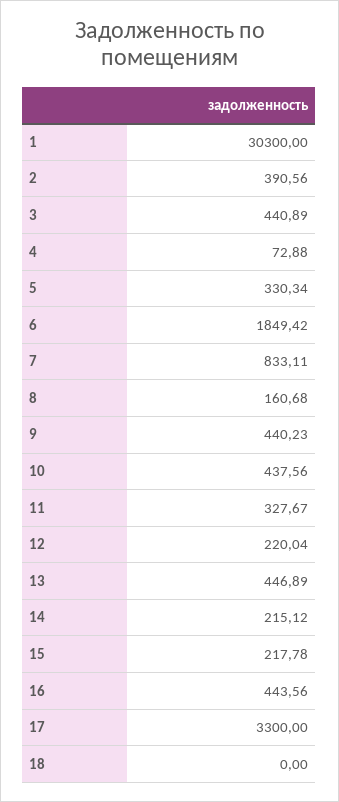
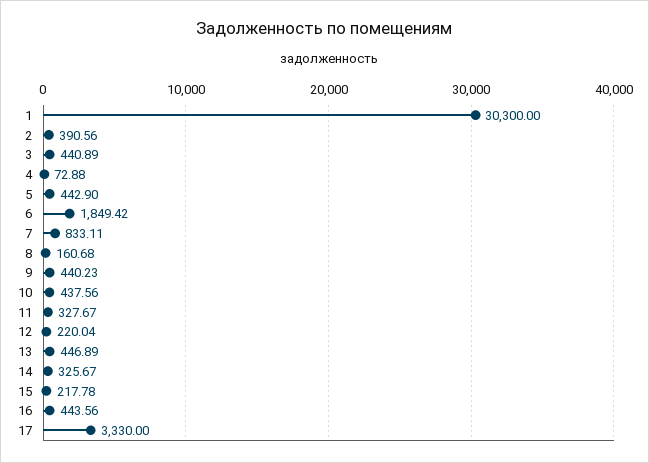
  {
    "1": 30300,
    "2": 390.56,
    "3": 440.89,
    "4": 72.88,
-   "5": 330.34,
+   "5": 442.9,
    "6": 1849.42,
    "7": 833.11,
    "8": 160.68,
    "9": 440.23,
    "10": 437.56,
    "11": 327.67,
    "12": 220.04,
    "13": 446.89,
-   "14": 215.12,
+   "14": 325.67,
    "15": 217.78,
    "16": 443.56,
-   "17": 3300,
+   "17": 3330
-   "18": 0
  }

